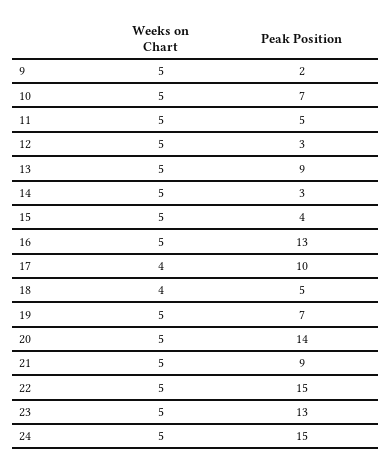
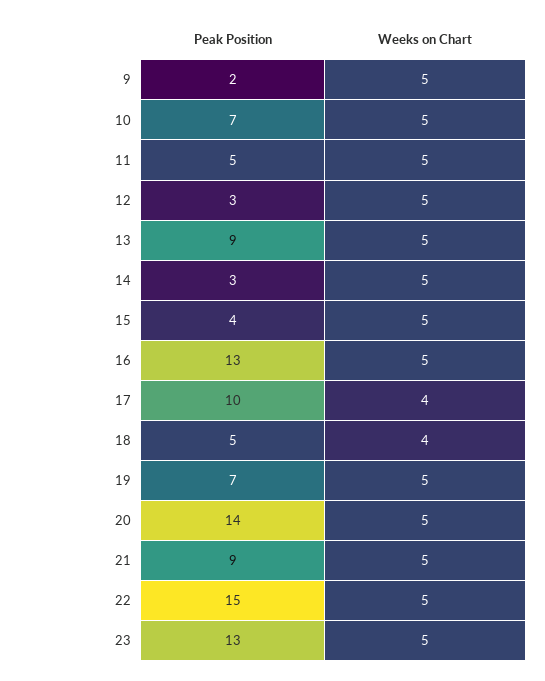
  {
    "Weeks on Chart": {
      "9": 5,
      "10": 5,
      "11": 5,
      "12": 5,
      "13": 5,
      "14": 5,
      "15": 5,
      "16": 5,
      "17": 4,
      "18": 4,
      "19": 5,
      "20": 5,
      "21": 5,
      "22": 5,
-     "23": 5,
+     "23": 5
-     "24": 5
    },
    "Peak Position": {
      "9": 2,
      "10": 7,
      "11": 5,
      "12": 3,
      "13": 9,
      "14": 3,
      "15": 4,
      "16": 13,
      "17": 10,
      "18": 5,
      "19": 7,
      "20": 14,
      "21": 9,
      "22": 15,
-     "23": 13,
+     "23": 13
-     "24": 15
    }
  }

